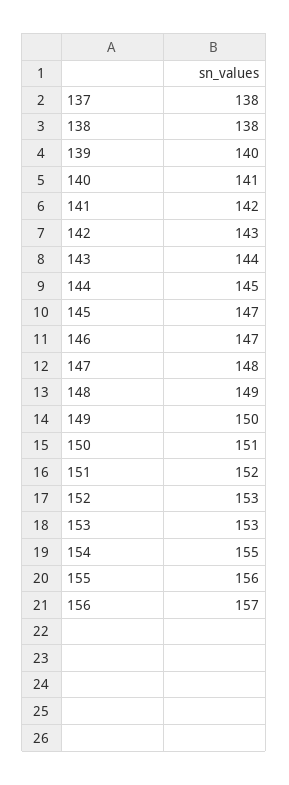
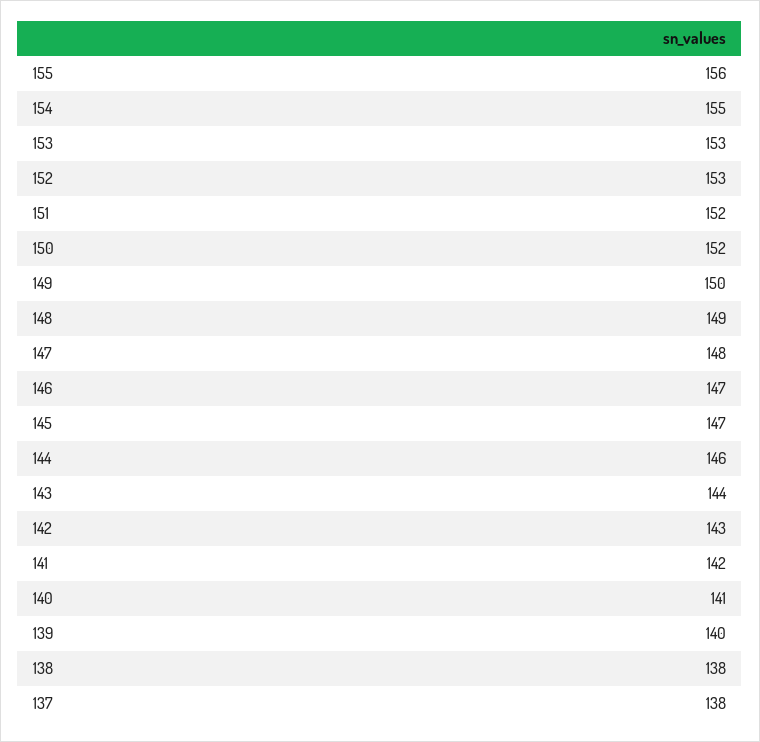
  {
    "137": 138,
    "138": 138,
    "139": 140,
    "140": 141,
    "141": 142,
    "142": 143,
    "143": 144,
-   "144": 145,
+   "144": 146,
    "145": 147,
    "146": 147,
    "147": 148,
    "148": 149,
    "149": 150,
-   "150": 151,
+   "150": 152,
    "151": 152,
    "152": 153,
    "153": 153,
    "154": 155,
-   "155": 156,
+   "155": 156
-   "156": 157
  }

